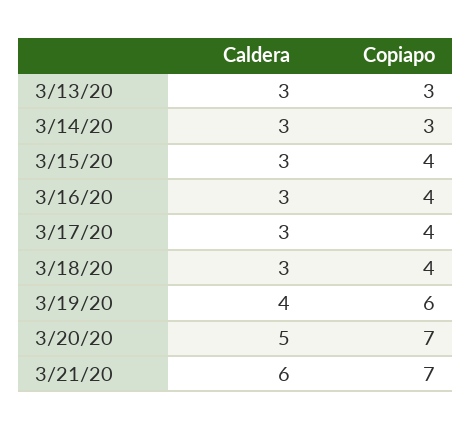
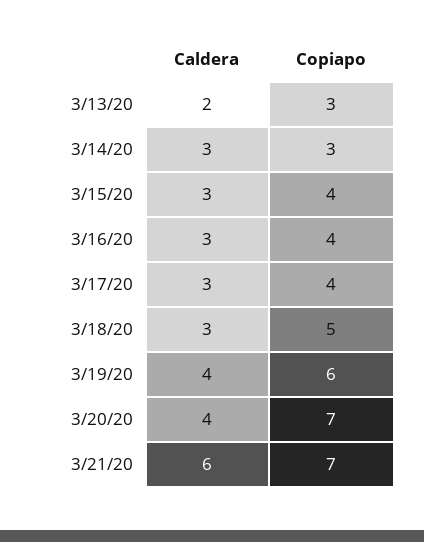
  {
    "Caldera": {
-     "3/13/20": 3,
+     "3/13/20": 2,
      "3/14/20": 3,
      "3/15/20": 3,
      "3/16/20": 3,
      "3/17/20": 3,
      "3/18/20": 3,
      "3/19/20": 4,
-     "3/20/20": 5,
+     "3/20/20": 4,
      "3/21/20": 6
    },
    "Copiapo": {
      "3/13/20": 3,
      "3/14/20": 3,
      "3/15/20": 4,
      "3/16/20": 4,
      "3/17/20": 4,
-     "3/18/20": 4,
+     "3/18/20": 5,
      "3/19/20": 6,
      "3/20/20": 7,
      "3/21/20": 7
    }
  }

